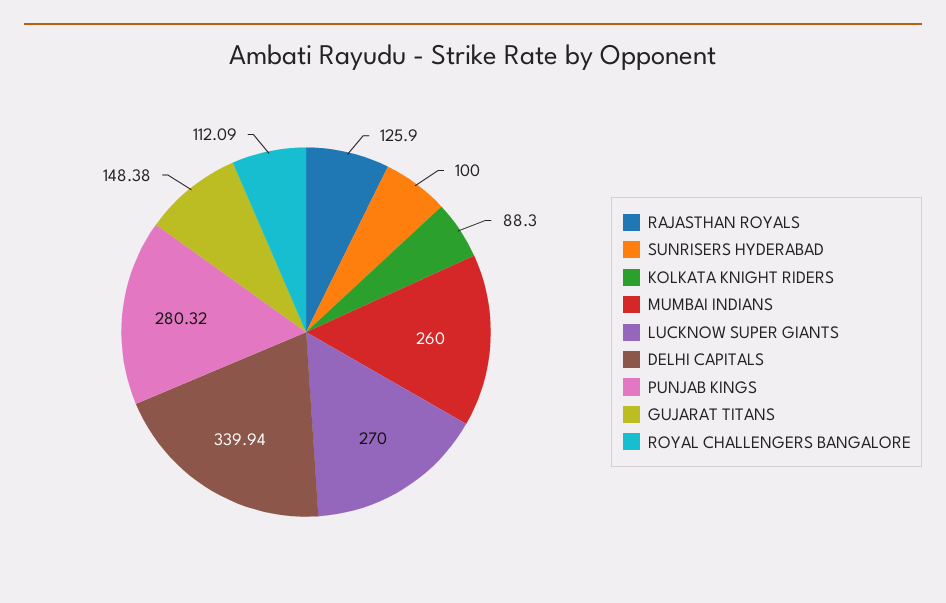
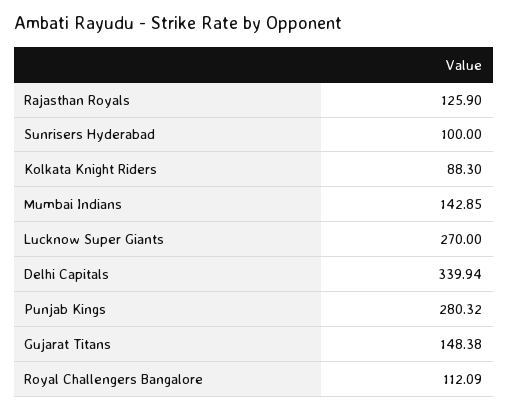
  {
    "RAJASTHAN ROYALS": 125.9,
    "SUNRISERS HYDERABAD": 100,
    "KOLKATA KNIGHT RIDERS": 88.3,
-   "MUMBAI INDIANS": 260,
+   "MUMBAI INDIANS": 142.85,
    "LUCKNOW SUPER GIANTS": 270,
    "DELHI CAPITALS": 339.94,
    "PUNJAB KINGS": 280.32,
    "GUJARAT TITANS": 148.38,
    "ROYAL CHALLENGERS BANGALORE": 112.09
  }

